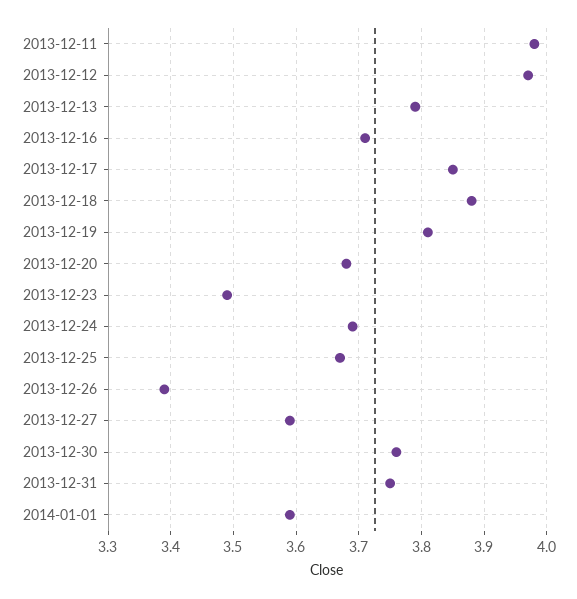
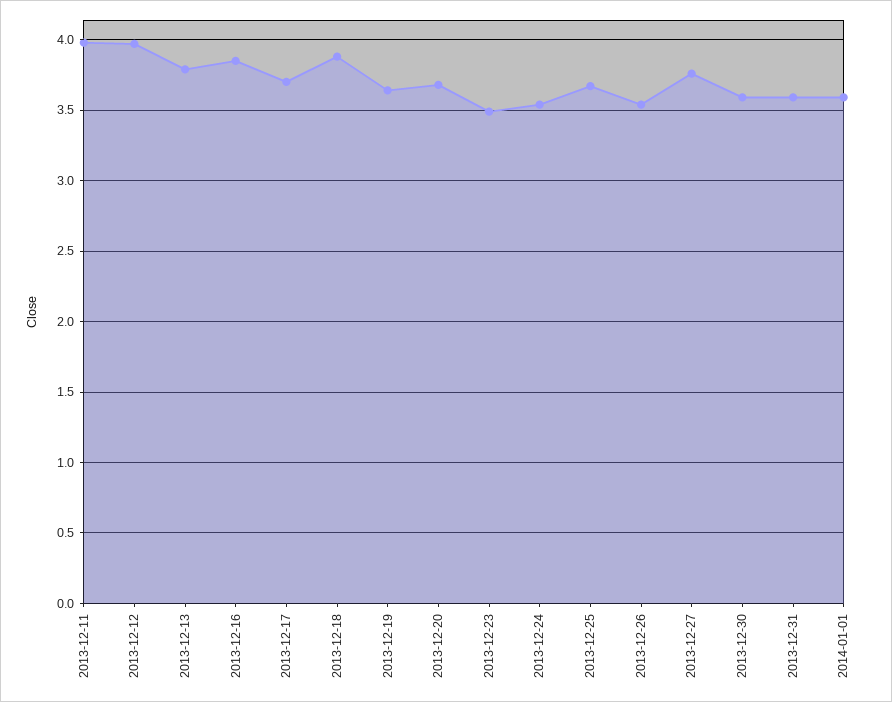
  {
    "2013-12-11": 3.98,
    "2013-12-12": 3.97,
    "2013-12-13": 3.79,
-   "2013-12-16": 3.71,
+   "2013-12-16": 3.85,
-   "2013-12-17": 3.85,
+   "2013-12-17": 3.7,
    "2013-12-18": 3.88,
-   "2013-12-19": 3.81,
+   "2013-12-19": 3.65,
    "2013-12-20": 3.68,
    "2013-12-23": 3.49,
-   "2013-12-24": 3.69,
+   "2013-12-24": 3.55,
    "2013-12-25": 3.67,
-   "2013-12-26": 3.39,
+   "2013-12-26": 3.55,
-   "2013-12-27": 3.59,
+   "2013-12-27": 3.75,
-   "2013-12-30": 3.76,
+   "2013-12-30": 3.6,
-   "2013-12-31": 3.75,
+   "2013-12-31": 3.6,
    "2014-01-01": 3.59
  }

